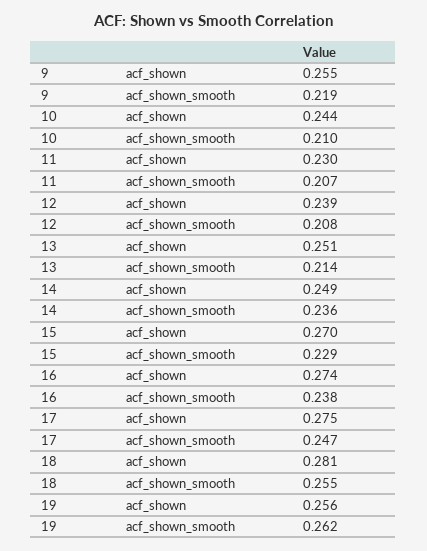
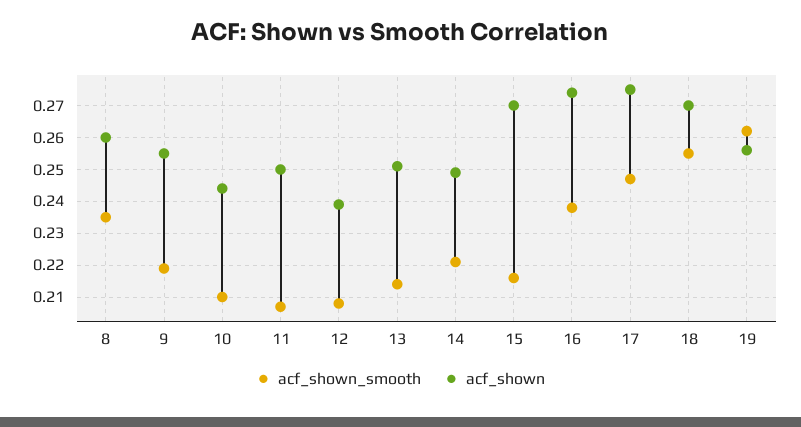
  {
    "acf_shown": {
      "9": 0.255,
      "10": 0.244,
-     "11": 0.23,
+     "11": 0.25,
      "12": 0.239,
      "13": 0.251,
      "14": 0.249,
      "15": 0.27,
      "16": 0.274,
      "17": 0.275,
-     "18": 0.281,
+     "18": 0.27,
-     "19": 0.256
+     "19": 0.256,
+     "8": 0.26
    },
    "acf_shown_smooth": {
      "9": 0.219,
      "10": 0.21,
      "11": 0.207,
      "12": 0.208,
      "13": 0.214,
-     "14": 0.236,
+     "14": 0.22,
-     "15": 0.229,
+     "15": 0.215,
      "16": 0.238,
      "17": 0.247,
      "18": 0.255,
-     "19": 0.262
+     "19": 0.262,
+     "8": 0.235
    }
  }

